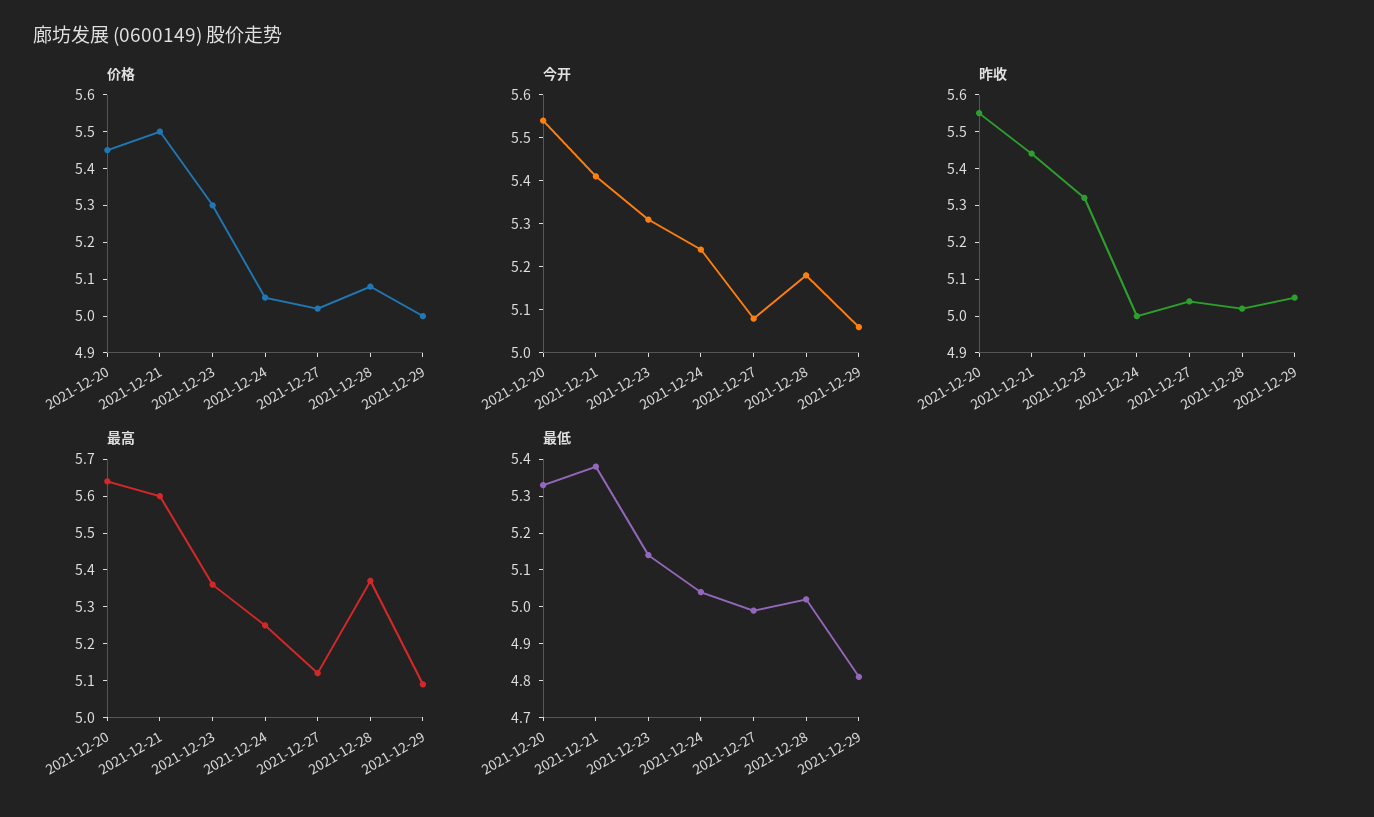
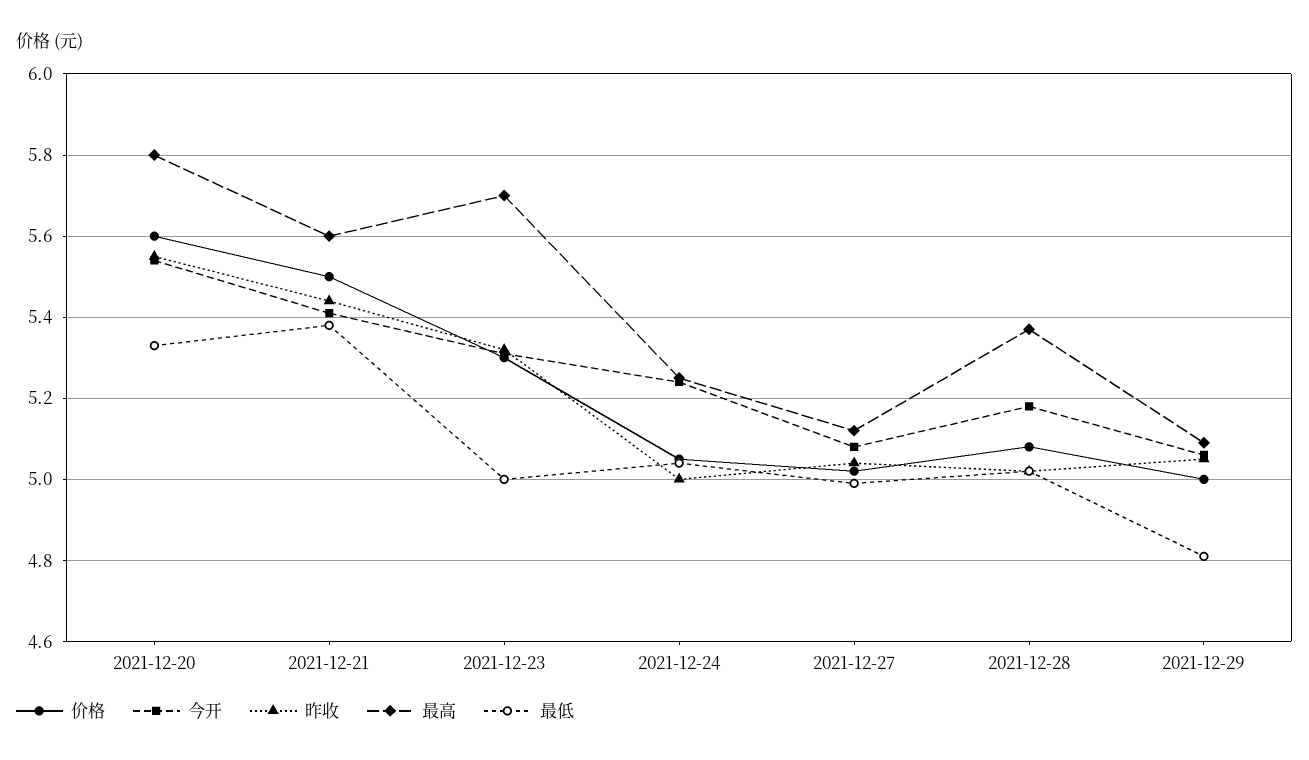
  {
    "价格": {
-     "2021-12-20": 5.45,
+     "2021-12-20": 5.6,
      "2021-12-21": 5.5,
      "2021-12-23": 5.3,
      "2021-12-24": 5.05,
      "2021-12-27": 5,
      "2021-12-28": 5.1,
      "2021-12-29": 5
    },
    "今开": {
      "2021-12-20": 5.55,
      "2021-12-21": 5.4,
      "2021-12-23": 5.3,
      "2021-12-24": 5.25,
      "2021-12-27": 5.1,
      "2021-12-28": 5.2,
      "2021-12-29": 5.05
    },
    "昨收": {
      "2021-12-20": 5.55,
      "2021-12-21": 5.45,
      "2021-12-23": 5.3,
      "2021-12-24": 5,
      "2021-12-27": 5.05,
      "2021-12-28": 5,
      "2021-12-29": 5.05
    },
    "最高": {
-     "2021-12-20": 5.65,
+     "2021-12-20": 5.8,
      "2021-12-21": 5.6,
-     "2021-12-23": 5.35,
+     "2021-12-23": 5.7,
      "2021-12-24": 5.25,
      "2021-12-27": 5.1,
      "2021-12-28": 5.35,
      "2021-12-29": 5.1
    },
    "最低": {
      "2021-12-20": 5.35,
      "2021-12-21": 5.4,
-     "2021-12-23": 5.15,
+     "2021-12-23": 5,
      "2021-12-24": 5.05,
      "2021-12-27": 5,
      "2021-12-28": 5,
      "2021-12-29": 4.8
    }
  }

